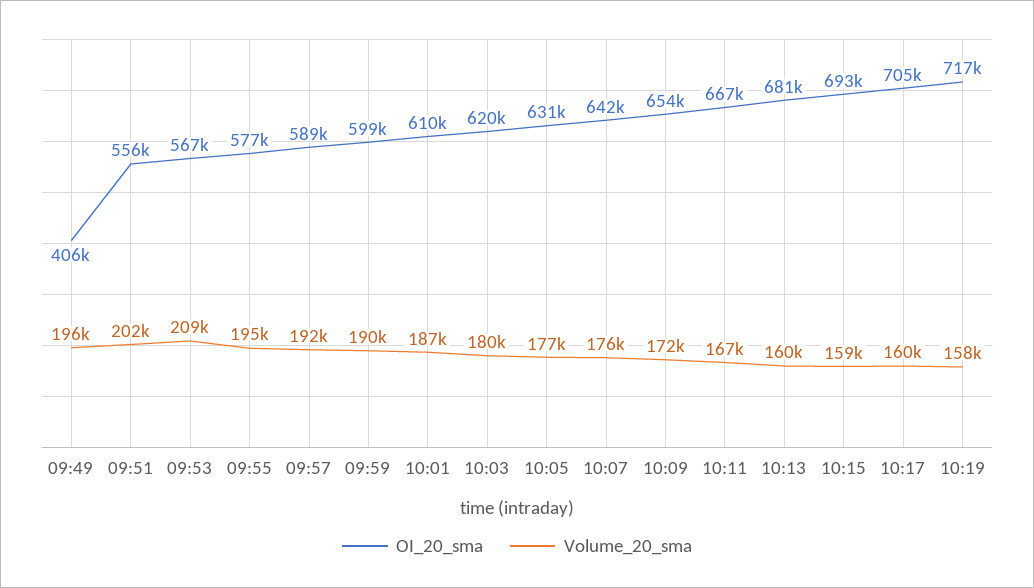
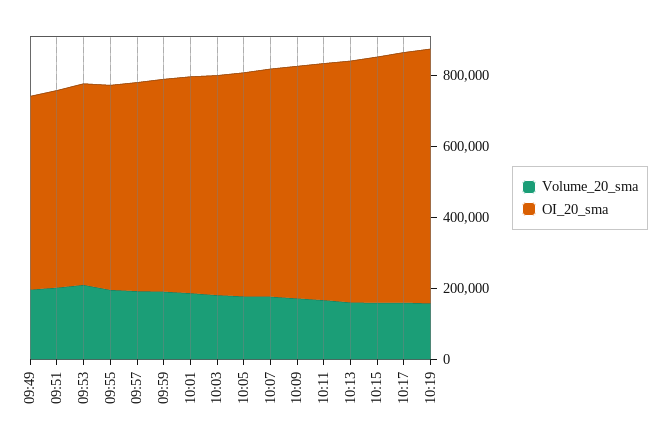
  {
    "OI_20_sma": {
-     "09:49": 406000,
+     "09:49": 550000,
      "09:51": 556000,
      "09:53": 567000,
      "09:55": 577000,
      "09:57": 589000,
      "09:59": 599000,
      "10:01": 610000,
      "10:03": 620000,
      "10:05": 631000,
      "10:07": 642000,
      "10:09": 654000,
      "10:11": 667000,
      "10:13": 681000,
      "10:15": 693000,
      "10:17": 705000,
      "10:19": 717000
    },
    "Volume_20_sma": {
      "09:49": 196000,
      "09:51": 202000,
      "09:53": 209000,
      "09:55": 195000,
      "09:57": 192000,
      "09:59": 190000,
      "10:01": 187000,
      "10:03": 180000,
      "10:05": 177000,
      "10:07": 176000,
      "10:09": 172000,
      "10:11": 167000,
      "10:13": 160000,
      "10:15": 159000,
      "10:17": 160000,
      "10:19": 158000
    }
  }

